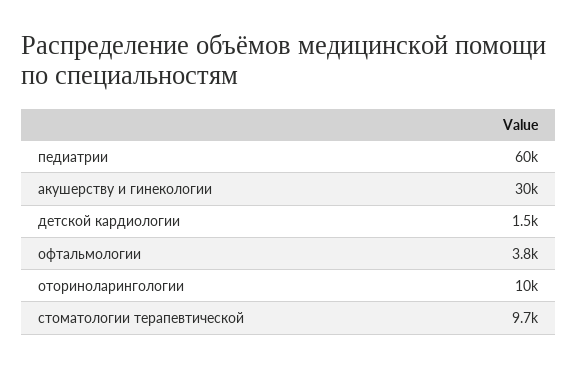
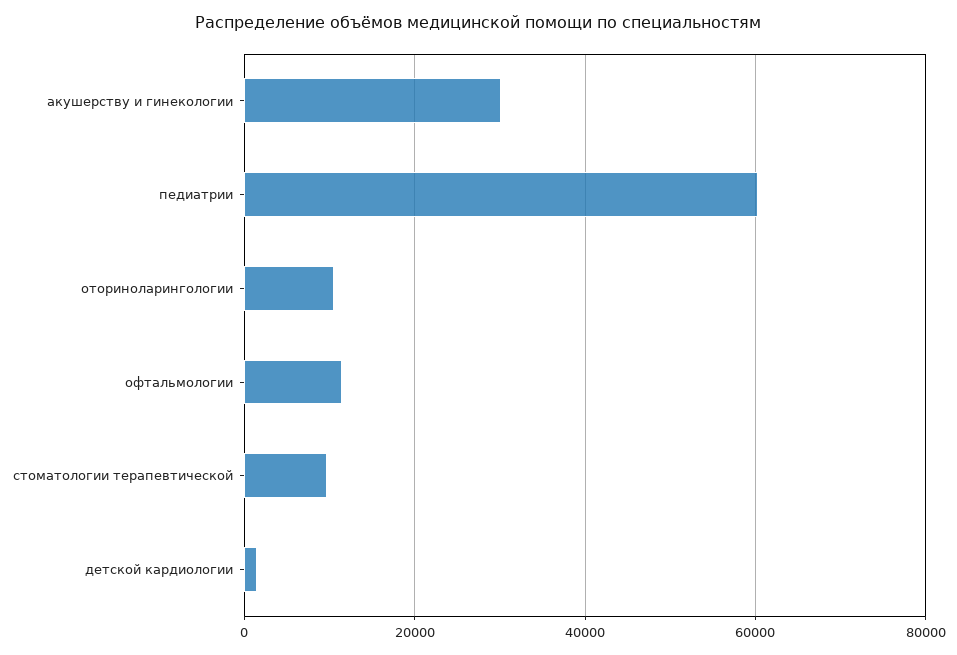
  {
    "педиатрии": 60000,
    "акушерству и гинекологии": 30000,
    "детской кардиологии": 1500,
-   "офтальмологии": 3800,
+   "офтальмологии": 12000,
    "оториноларингологии": 10000,
    "стоматологии терапевтической": 9700
  }

